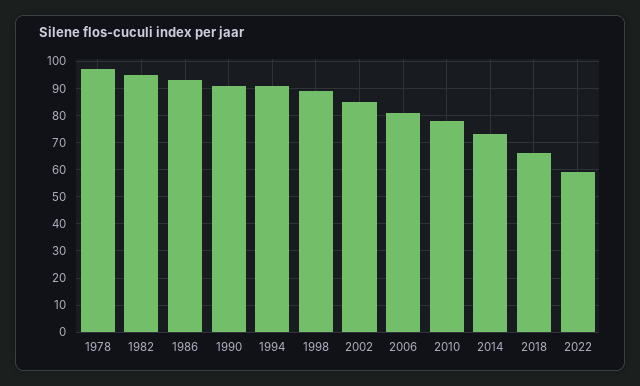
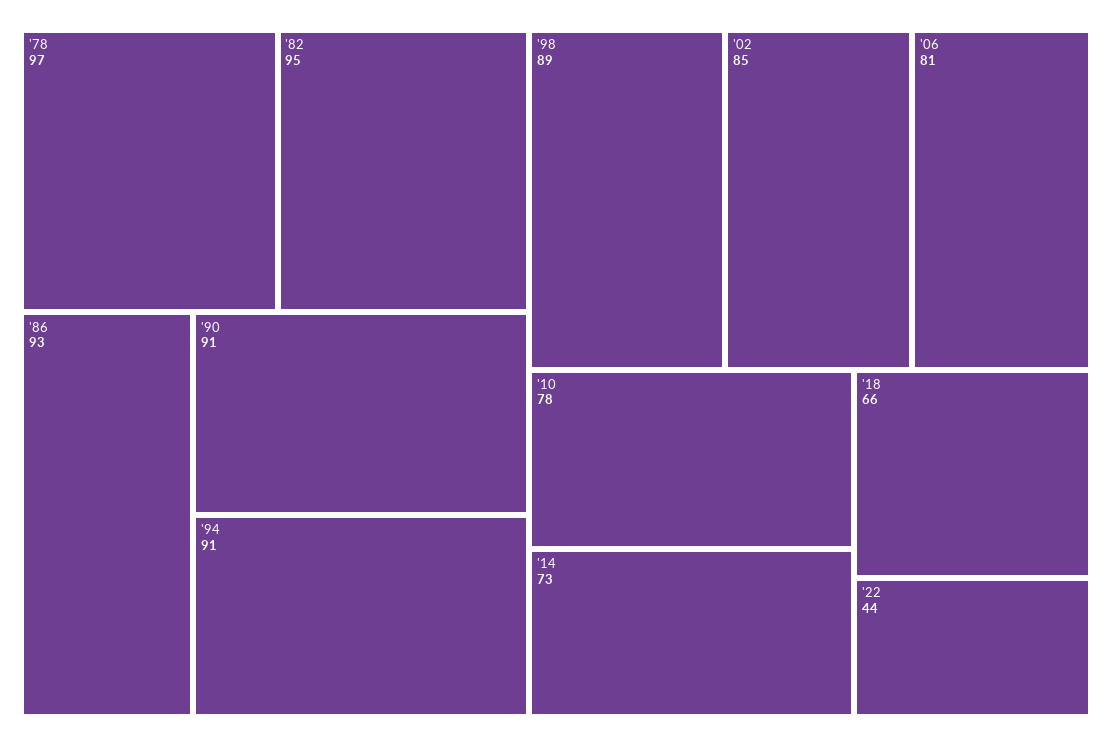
  {
    "1978": 97,
    "1982": 95,
    "1986": 93,
    "1990": 91,
    "1994": 91,
    "1998": 89,
    "2002": 85,
    "2006": 81,
    "2010": 78,
    "2014": 73,
    "2018": 66,
-   "2022": 60
+   "2022": 44
  }

